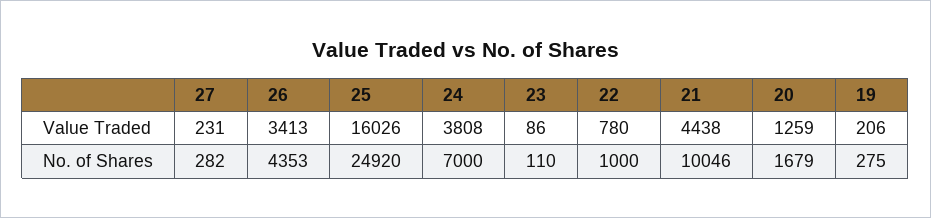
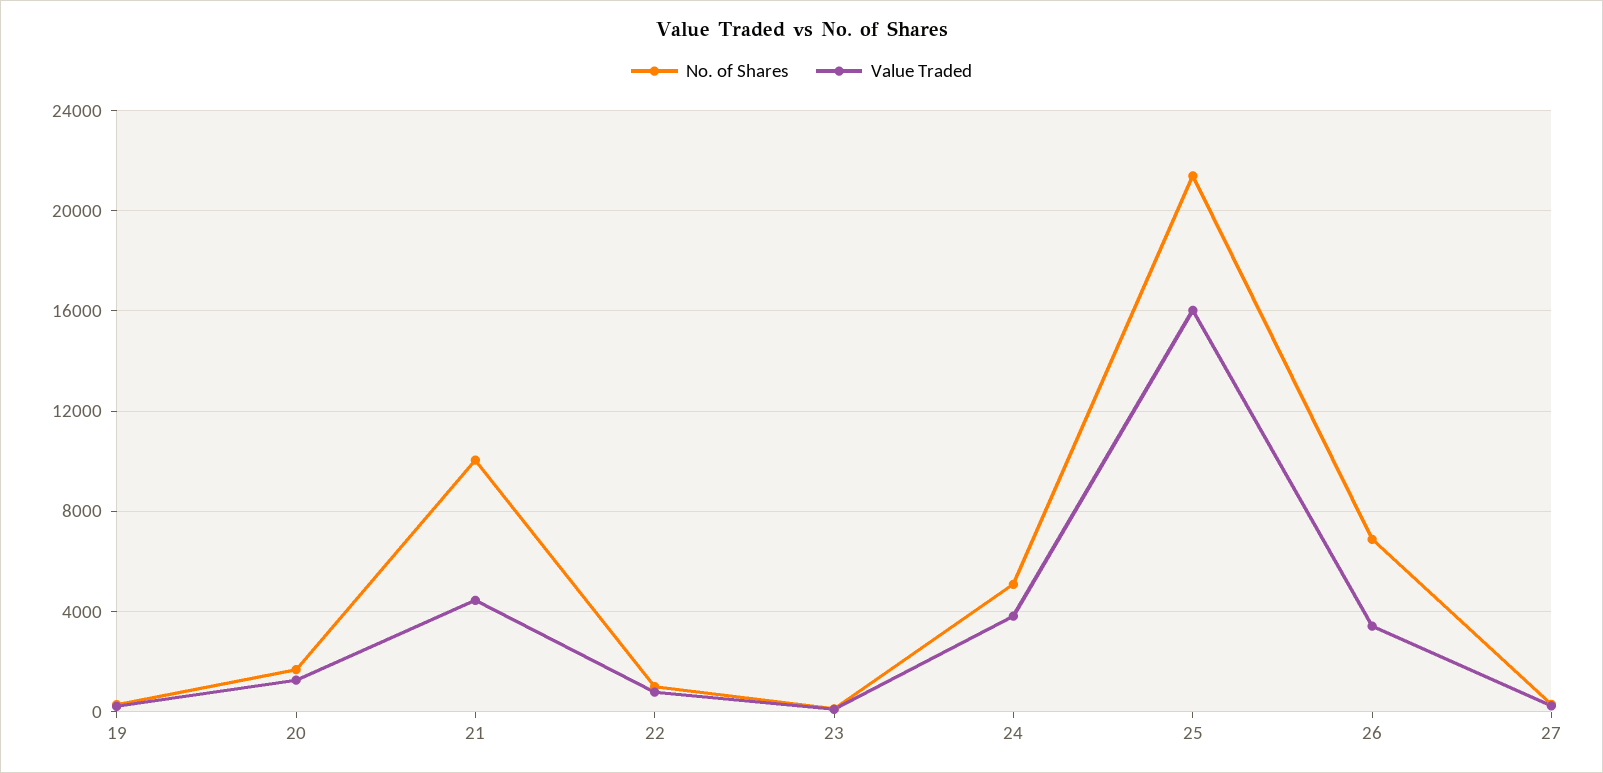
  {
    "Value Traded": {
      "27": 231,
      "26": 3413,
      "25": 16026,
      "24": 3808,
      "23": 86,
      "22": 780,
      "21": 4438,
      "20": 1259,
      "19": 206
    },
    "No. of Shares": {
      "27": 282,
-     "26": 4353,
+     "26": 7000,
-     "25": 24920,
+     "25": 21500,
-     "24": 7000,
+     "24": 5000,
      "23": 110,
      "22": 1000,
      "21": 10046,
      "20": 1679,
      "19": 275
    }
  }

